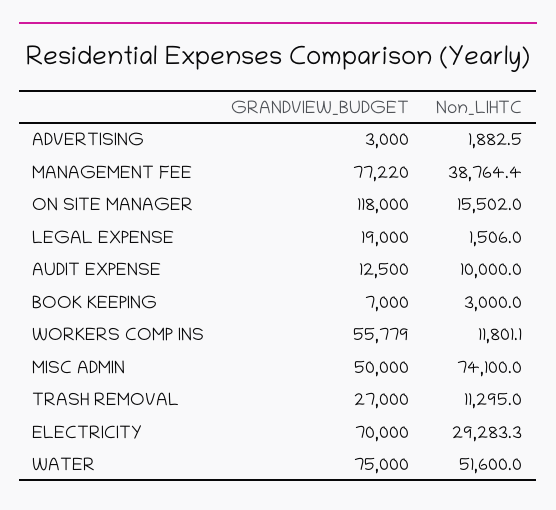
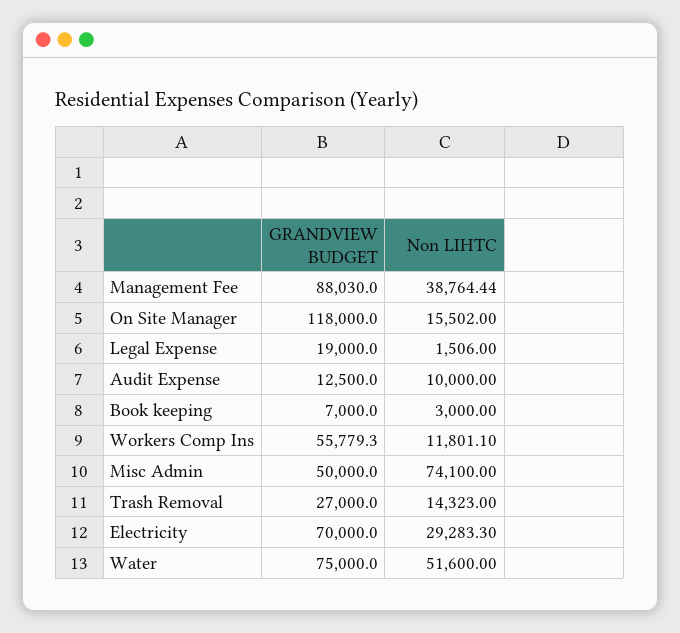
  {
    "GRANDVIEW_BUDGET": {
-     "ADVERTISING": 3000,
-     "MANAGEMENT FEE": 77220,
+     "MANAGEMENT FEE": 88030,
      "ON SITE MANAGER": 118000,
      "LEGAL EXPENSE": 19000,
      "AUDIT EXPENSE": 12500,
      "BOOK KEEPING": 7000,
      "WORKERS COMP INS": 55779.3,
      "MISC ADMIN": 50000,
      "TRASH REMOVAL": 27000,
      "ELECTRICITY": 70000,
      "WATER": 75000
    },
    "Non_LIHTC": {
-     "ADVERTISING": 1882.5,
      "MANAGEMENT FEE": 38764.44,
      "ON SITE MANAGER": 15502,
      "LEGAL EXPENSE": 1506,
      "AUDIT EXPENSE": 10000,
      "BOOK KEEPING": 3000,
      "WORKERS COMP INS": 11801.1,
      "MISC ADMIN": 74100,
-     "TRASH REMOVAL": 11295,
+     "TRASH REMOVAL": 14323,
      "ELECTRICITY": 29283.3,
      "WATER": 51600
    }
  }

